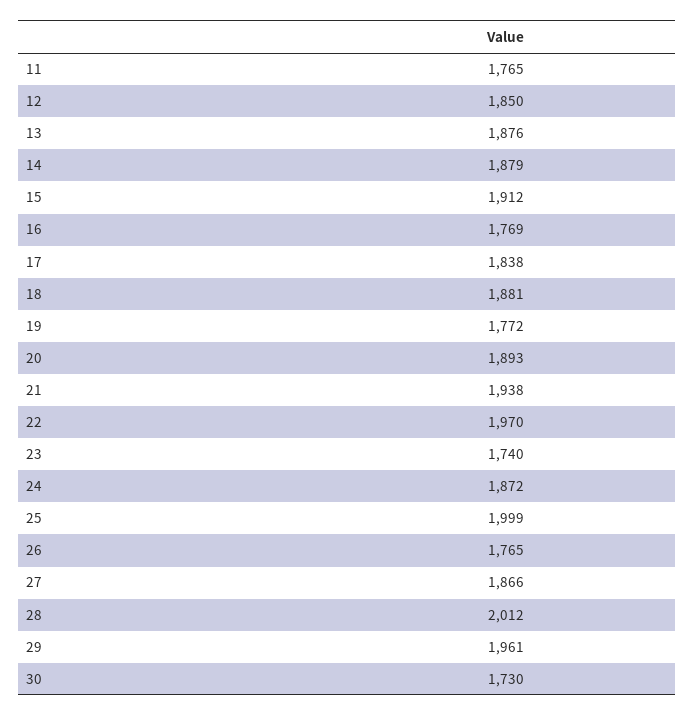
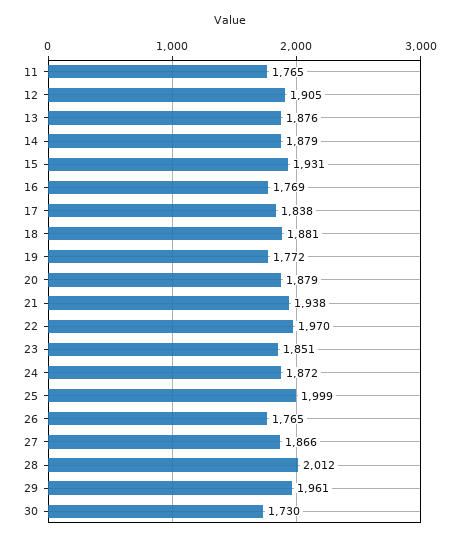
  {
    "11": 1765,
-   "12": 1850,
+   "12": 1905,
    "13": 1876,
    "14": 1879,
-   "15": 1912,
+   "15": 1931,
    "16": 1769,
    "17": 1838,
    "18": 1881,
    "19": 1772,
-   "20": 1893,
+   "20": 1879,
    "21": 1938,
    "22": 1970,
-   "23": 1740,
+   "23": 1851,
    "24": 1872,
    "25": 1999,
    "26": 1765,
    "27": 1866,
    "28": 2012,
    "29": 1961,
    "30": 1730
  }

